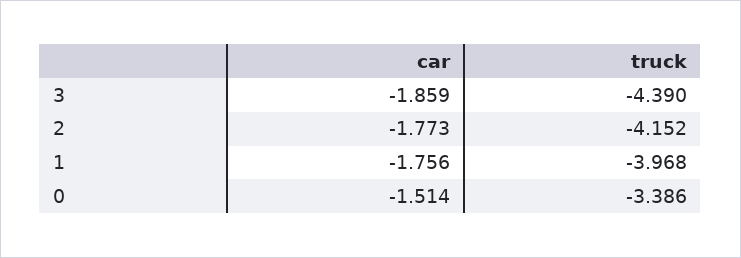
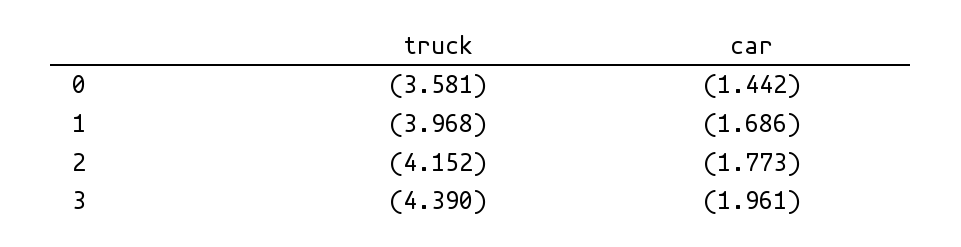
  {
    "car": {
-     "3": -1.859,
+     "3": -1.961,
      "2": -1.773,
-     "1": -1.756,
+     "1": -1.686,
-     "0": -1.514
+     "0": -1.442
    },
    "truck": {
      "3": -4.39,
      "2": -4.152,
      "1": -3.968,
-     "0": -3.386
+     "0": -3.581
    }
  }

